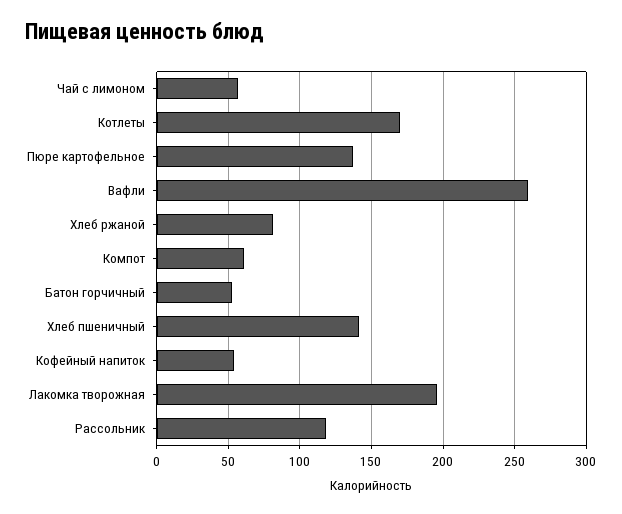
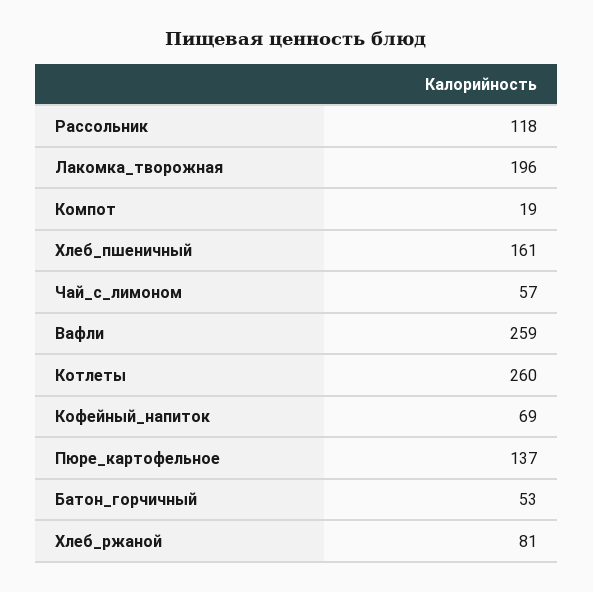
  {
    "Чай с лимоном": 57,
-   "Котлеты": 170,
+   "Котлеты": 260,
    "Пюре картофельное": 137,
    "Вафли": 259,
    "Хлеб ржаной": 81,
-   "Компот": 60,
+   "Компот": 19,
    "Батон горчичный": 53,
-   "Хлеб пшеничный": 140,
+   "Хлеб пшеничный": 161,
-   "Кофейный напиток": 55,
+   "Кофейный напиток": 69,
    "Лакомка творожная": 196,
    "Рассольник": 118
  }

